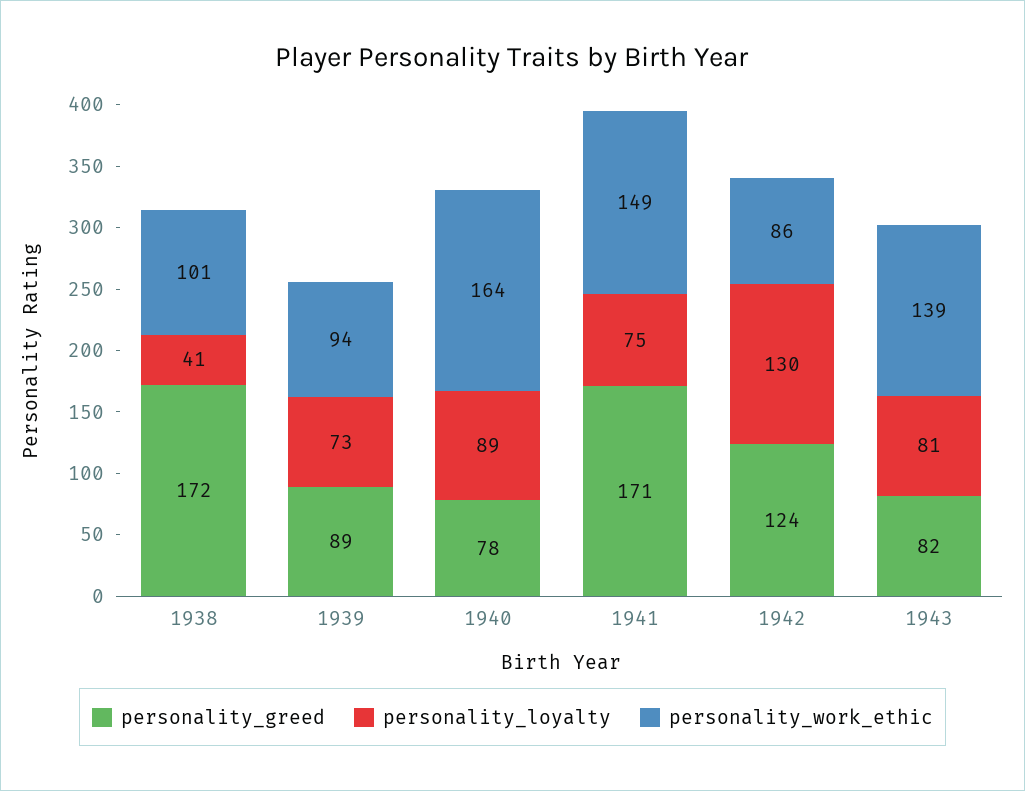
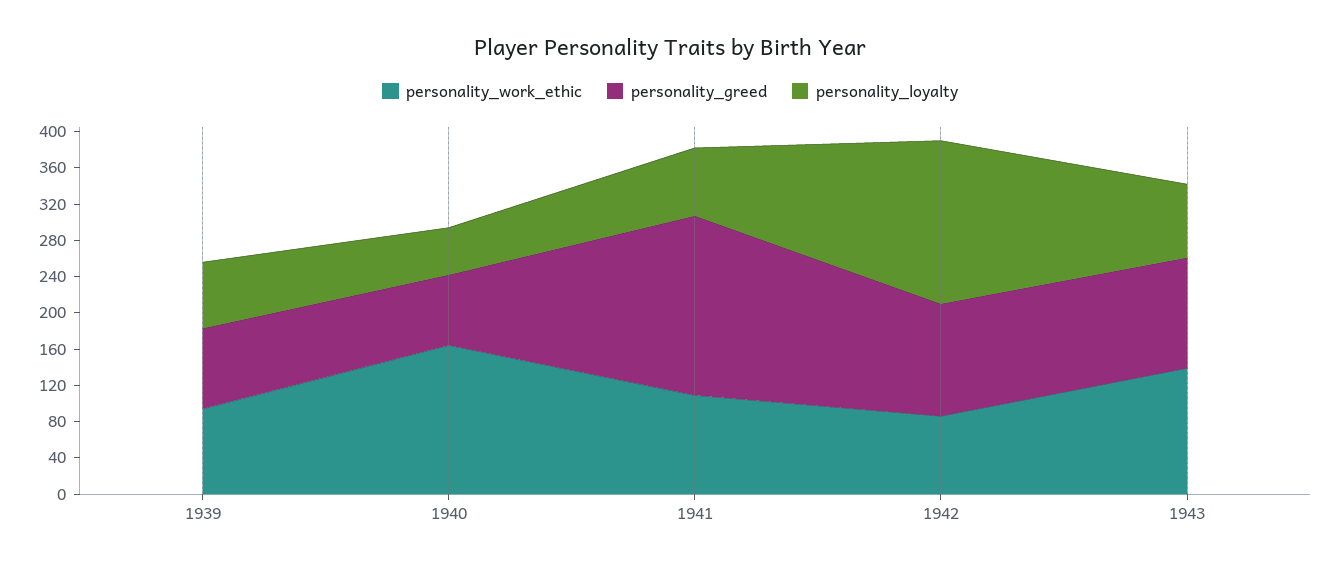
  {
    "personality_greed": {
-     "1938": 172,
      "1939": 89,
      "1940": 78,
-     "1941": 171,
+     "1941": 200,
      "1942": 124,
-     "1943": 82
+     "1943": 120
    },
    "personality_loyalty": {
-     "1938": 41,
      "1939": 73,
-     "1940": 89,
+     "1940": 50,
      "1941": 75,
-     "1942": 130,
+     "1942": 180,
      "1943": 81
    },
    "personality_work_ethic": {
-     "1938": 101,
      "1939": 94,
      "1940": 164,
-     "1941": 149,
+     "1941": 110,
      "1942": 86,
      "1943": 139
    }
  }

